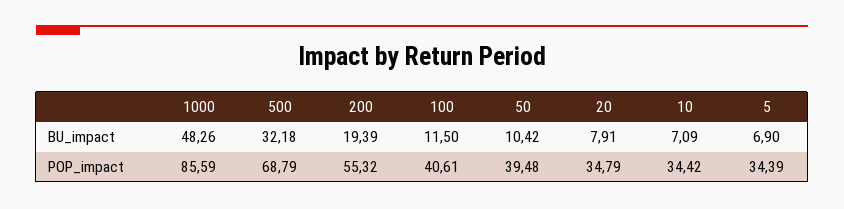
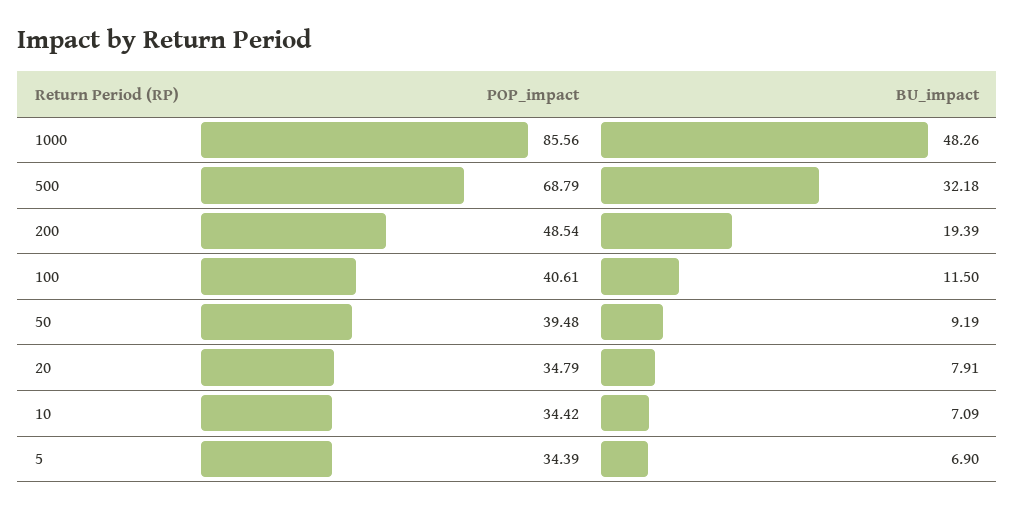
  {
    "1000": {
      "BU_impact": 48.26,
-     "POP_impact": 85.59
+     "POP_impact": 85.56
    },
    "500": {
      "BU_impact": 32.18,
      "POP_impact": 68.79
    },
    "200": {
      "BU_impact": 19.39,
-     "POP_impact": 55.32
+     "POP_impact": 48.54
    },
    "100": {
      "BU_impact": 11.5,
      "POP_impact": 40.61
    },
    "50": {
-     "BU_impact": 10.42,
+     "BU_impact": 9.19,
      "POP_impact": 39.48
    },
    "20": {
      "BU_impact": 7.91,
      "POP_impact": 34.79
    },
    "10": {
      "BU_impact": 7.09,
      "POP_impact": 34.42
    },
    "5": {
      "BU_impact": 6.9,
      "POP_impact": 34.39
    }
  }

